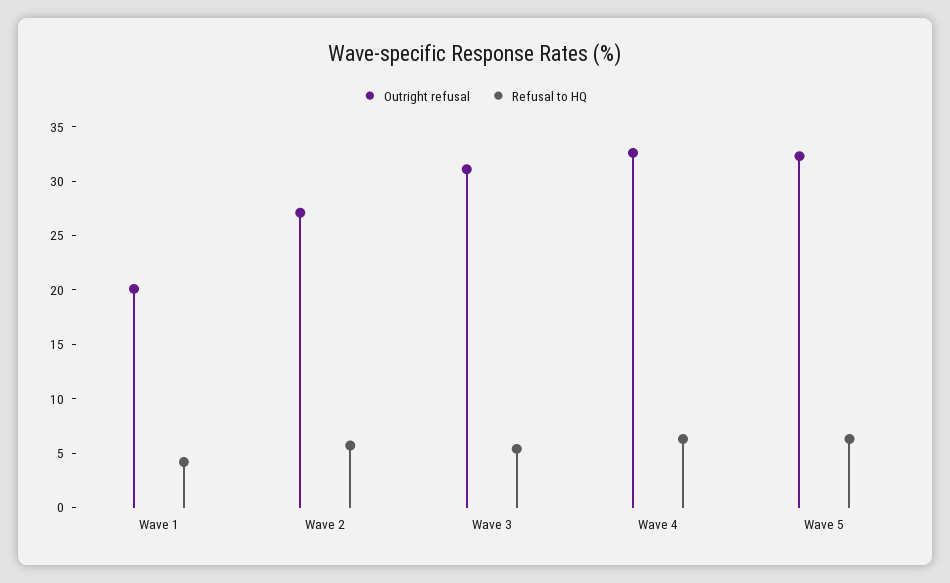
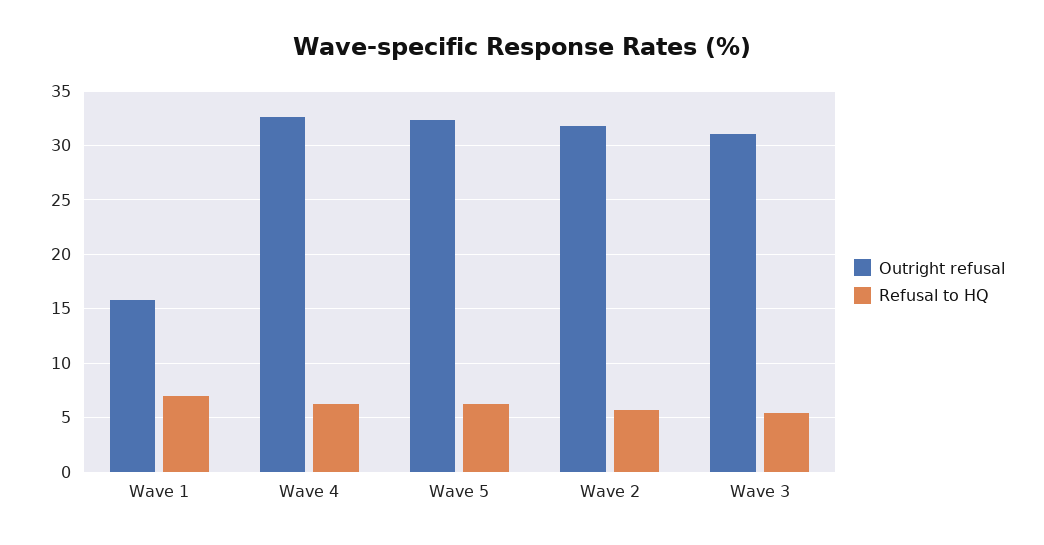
  {
    "Outright refusal": {
-     "Wave 1": 20,
+     "Wave 1": 16,
-     "Wave 2": 27,
+     "Wave 2": 32,
      "Wave 3": 31,
      "Wave 4": 33,
      "Wave 5": 32
    },
    "Refusal to HQ": {
-     "Wave 1": 4,
+     "Wave 1": 7,
      "Wave 2": 6,
      "Wave 3": 5,
      "Wave 4": 6,
      "Wave 5": 6
    }
  }

